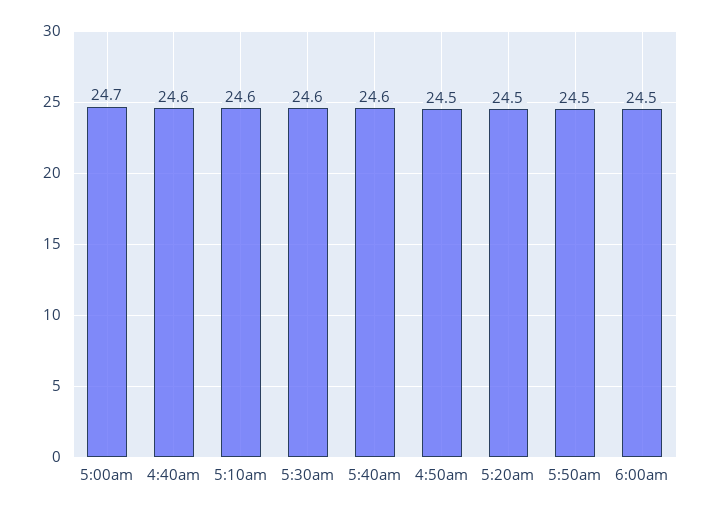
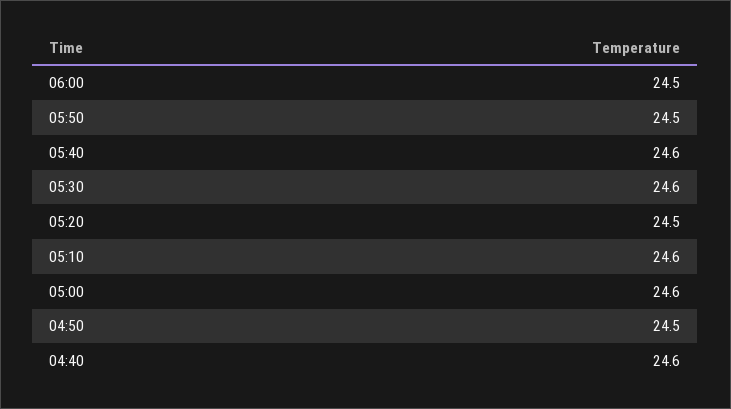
  {
-   "5:00am": 24.7,
+   "5:00am": 24.6,
    "4:40am": 24.6,
    "5:10am": 24.6,
    "5:30am": 24.6,
    "5:40am": 24.6,
    "4:50am": 24.5,
    "5:20am": 24.5,
    "5:50am": 24.5,
    "6:00am": 24.5
  }

